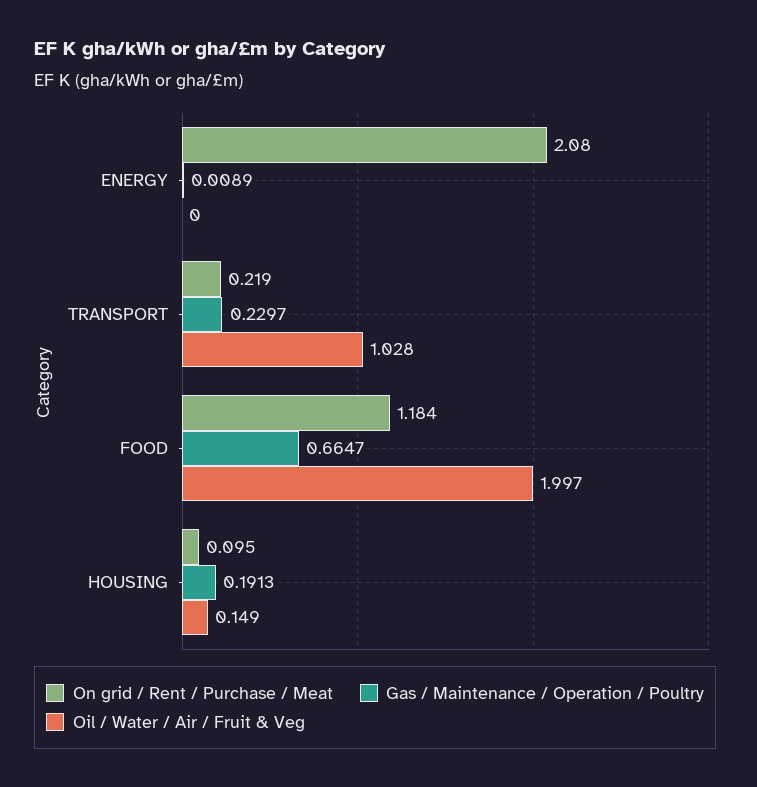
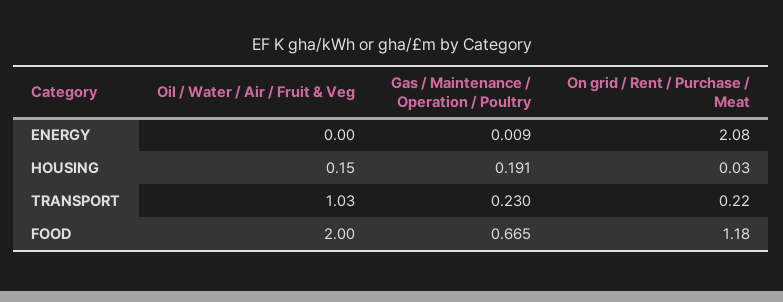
  {
    "On grid / Rent / Purchase / Meat": {
      "ENERGY": 2.08,
      "TRANSPORT": 0.219,
      "FOOD": 1.184,
-     "HOUSING": 0.095
+     "HOUSING": 0.03
    },
    "Gas / Maintenance / Operation / Poultry": {
      "ENERGY": 0.0089,
      "TRANSPORT": 0.2297,
      "FOOD": 0.6647,
      "HOUSING": 0.1913
    },
    "Oil / Water / Air / Fruit & Veg": {
      "ENERGY": 0,
      "TRANSPORT": 1.028,
      "FOOD": 1.997,
      "HOUSING": 0.149
    }
  }

